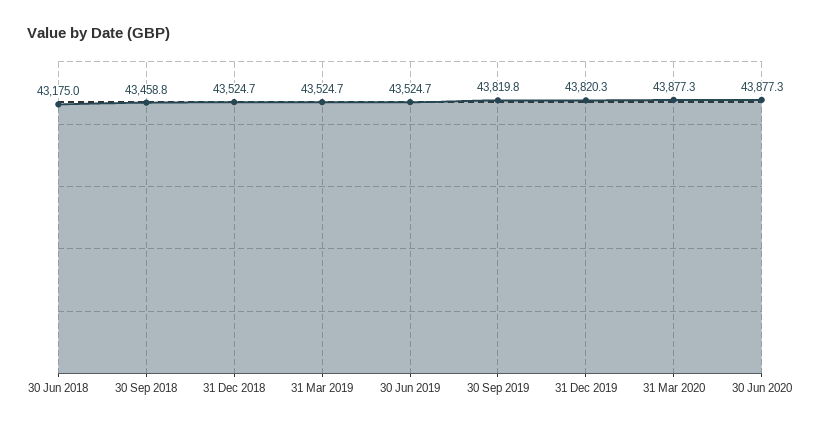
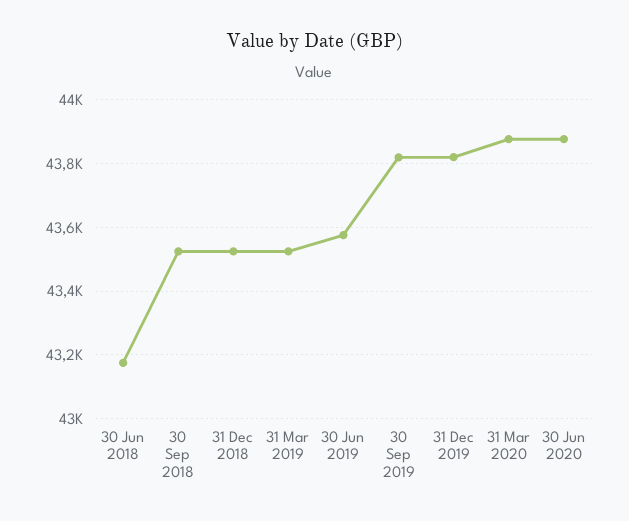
  {
    "30 Jun 2018": 43175,
-   "30 Sep 2018": 43458.8,
+   "30 Sep 2018": 43520,
    "31 Dec 2018": 43524.7,
    "31 Mar 2019": 43524.7,
-   "30 Jun 2019": 43524.7,
+   "30 Jun 2019": 43580,
    "30 Sep 2019": 43819.8,
    "31 Dec 2019": 43820.3,
    "31 Mar 2020": 43877.3,
    "30 Jun 2020": 43877.3
  }

